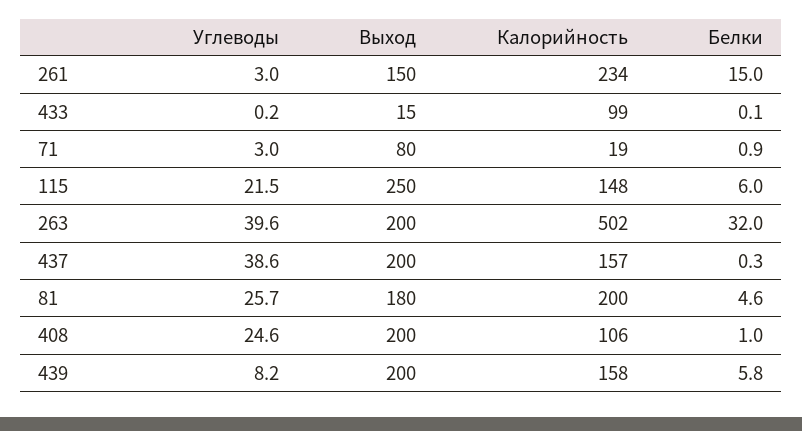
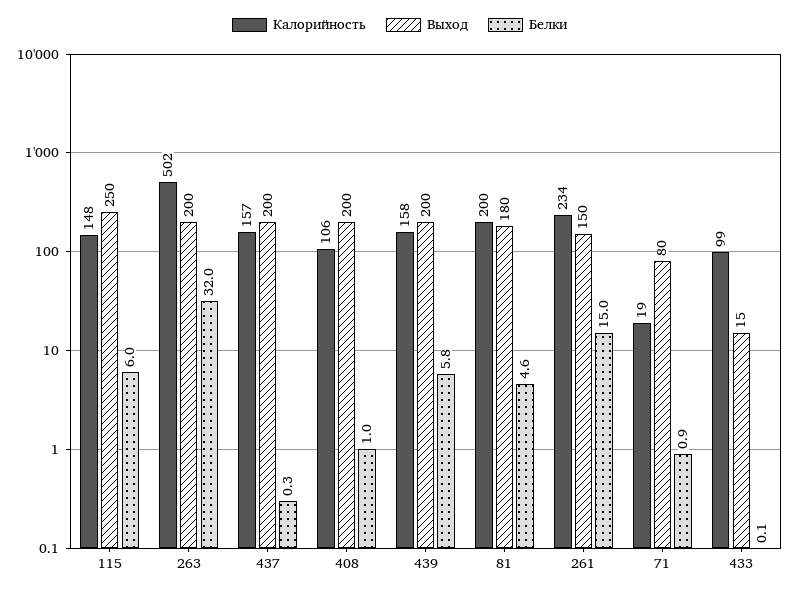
  {
-   "Углеводы": {
-     "261": 3,
-     "433": 0.2,
-     "71": 3,
-     "115": 21.5,
-     "263": 39.6,
-     "437": 38.6,
-     "81": 25.7,
-     "408": 24.6,
-     "439": 8.2
-   },
    "Выход": {
      "261": 150,
      "433": 15,
      "71": 80,
      "115": 250,
      "263": 200,
      "437": 200,
      "81": 180,
      "408": 200,
      "439": 200
    },
    "Калорийность": {
      "261": 234,
      "433": 99,
      "71": 19,
      "115": 148,
      "263": 502,
      "437": 157,
      "81": 200,
      "408": 106,
      "439": 158
    },
    "Белки": {
      "261": 15,
      "433": 0.1,
      "71": 0.9,
      "115": 6,
      "263": 32,
      "437": 0.3,
      "81": 4.6,
      "408": 1,
      "439": 5.8
    }
  }

